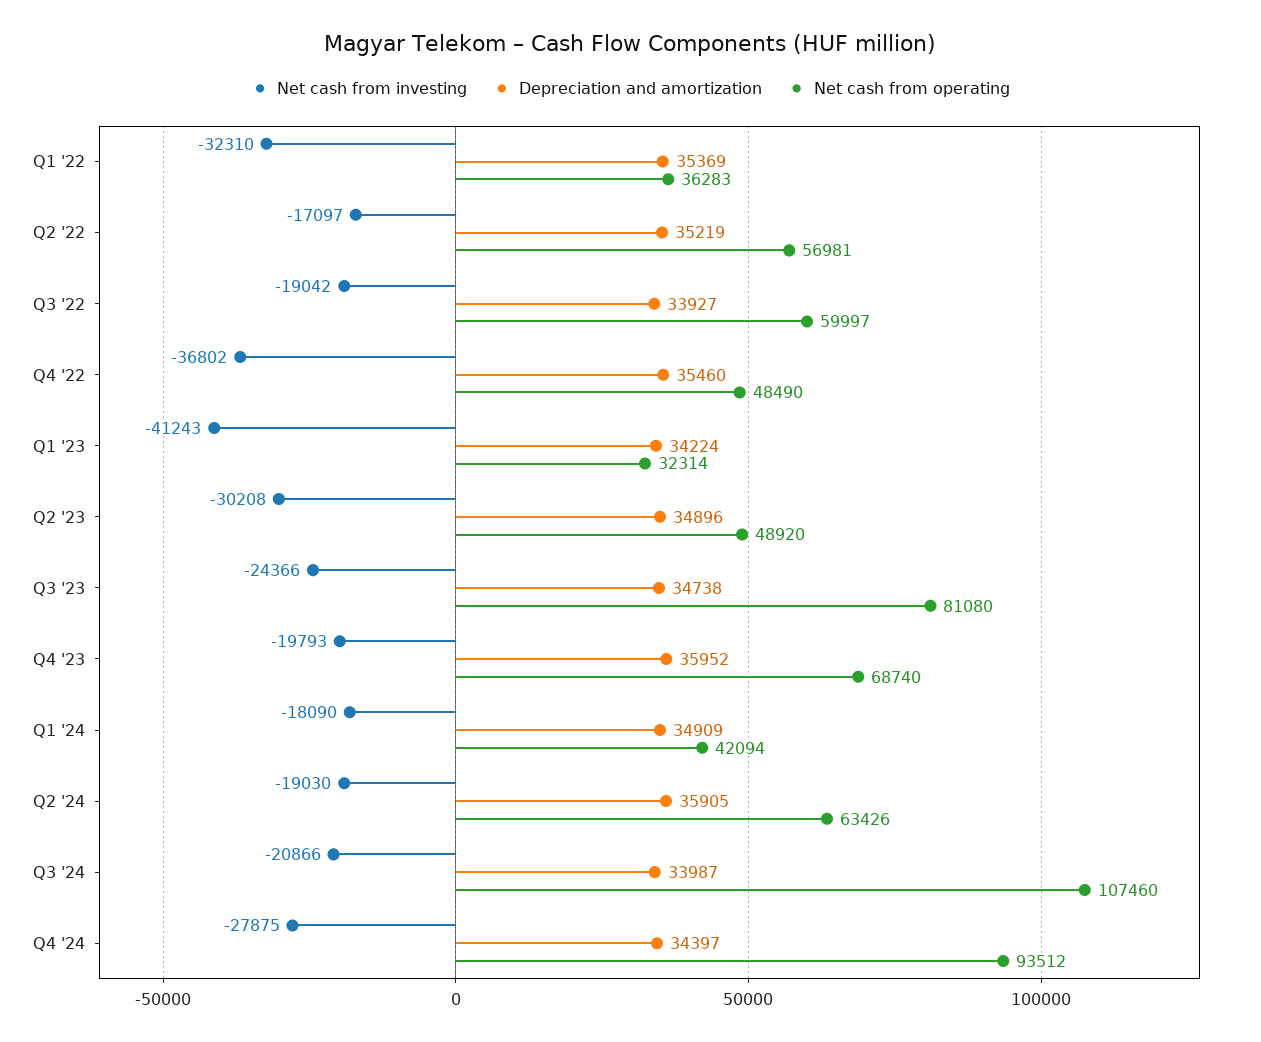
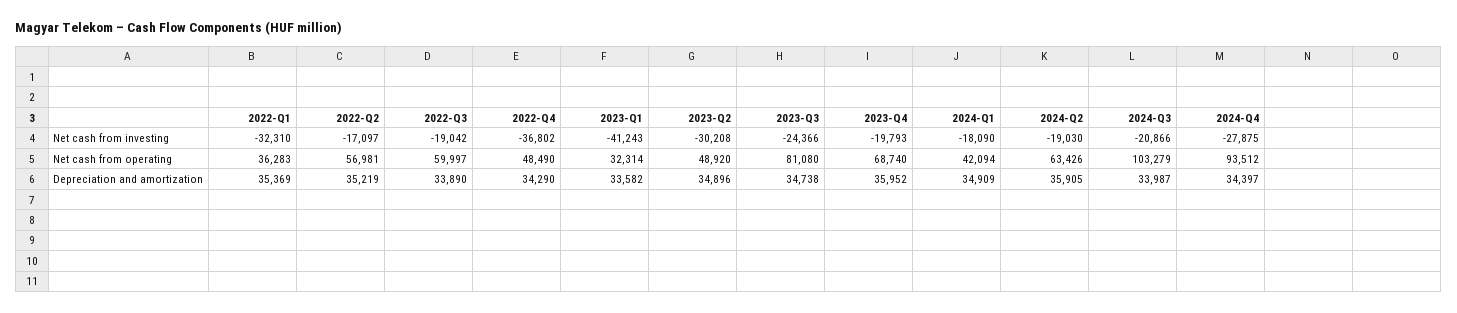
  {
    "Net cash from investing": {
      "Q1 '22": -32310,
      "Q2 '22": -17097,
      "Q3 '22": -19042,
      "Q4 '22": -36802,
      "Q1 '23": -41243,
      "Q2 '23": -30208,
      "Q3 '23": -24366,
      "Q4 '23": -19793,
      "Q1 '24": -18090,
      "Q2 '24": -19030,
      "Q3 '24": -20866,
      "Q4 '24": -27875
    },
    "Depreciation and amortization": {
      "Q1 '22": 35369,
      "Q2 '22": 35219,
-     "Q3 '22": 33927,
+     "Q3 '22": 33890,
-     "Q4 '22": 35460,
+     "Q4 '22": 34290,
-     "Q1 '23": 34224,
+     "Q1 '23": 33582,
      "Q2 '23": 34896,
      "Q3 '23": 34738,
      "Q4 '23": 35952,
      "Q1 '24": 34909,
      "Q2 '24": 35905,
      "Q3 '24": 33987,
      "Q4 '24": 34397
    },
    "Net cash from operating": {
      "Q1 '22": 36283,
      "Q2 '22": 56981,
      "Q3 '22": 59997,
      "Q4 '22": 48490,
      "Q1 '23": 32314,
      "Q2 '23": 48920,
      "Q3 '23": 81080,
      "Q4 '23": 68740,
      "Q1 '24": 42094,
      "Q2 '24": 63426,
-     "Q3 '24": 107460,
+     "Q3 '24": 103279,
      "Q4 '24": 93512
    }
  }

